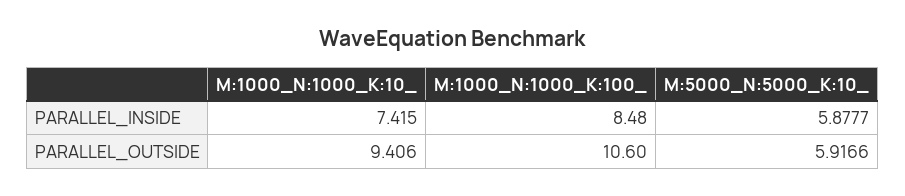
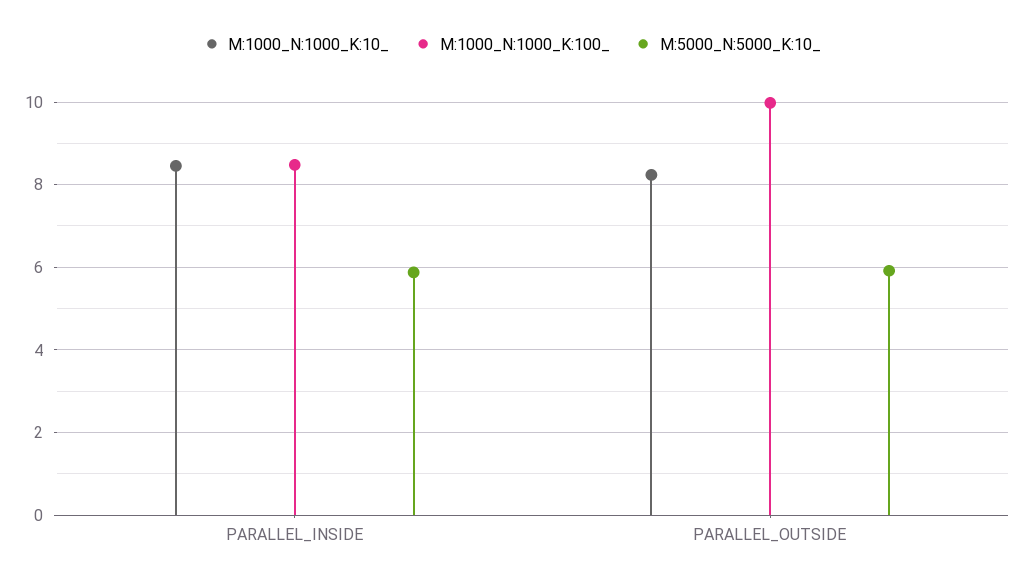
  {
    "M:1000_N:1000_K:10_": {
-     "PARALLEL_INSIDE": 7.415,
+     "PARALLEL_INSIDE": 8.4,
-     "PARALLEL_OUTSIDE": 9.406
+     "PARALLEL_OUTSIDE": 8.2
    },
    "M:1000_N:1000_K:100_": {
      "PARALLEL_INSIDE": 8.48,
-     "PARALLEL_OUTSIDE": 10.6
+     "PARALLEL_OUTSIDE": 10
    },
    "M:5000_N:5000_K:10_": {
      "PARALLEL_INSIDE": 5.8777,
      "PARALLEL_OUTSIDE": 5.9166
    }
  }

